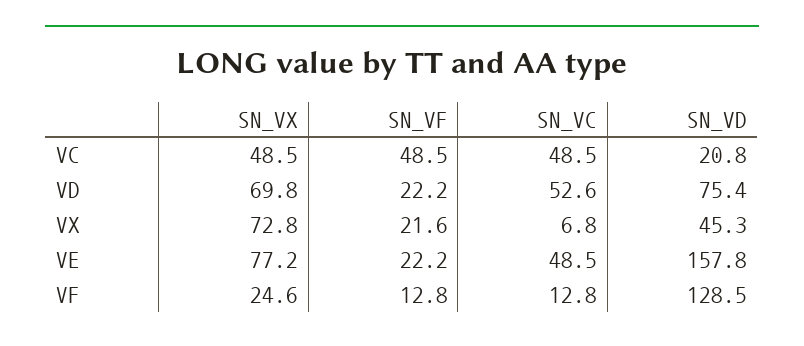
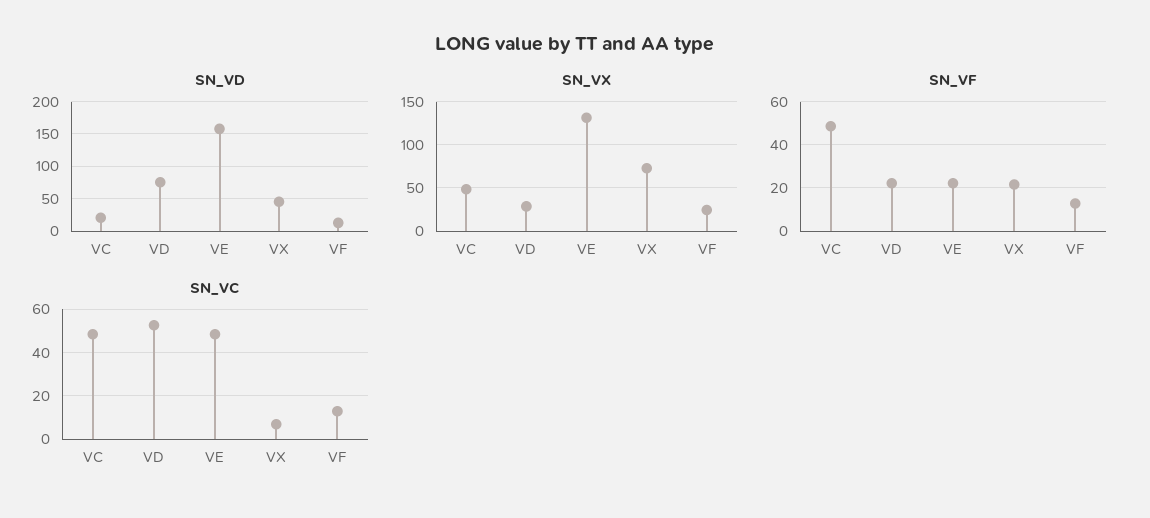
  {
    "SN_VX": {
      "VC": 48.5,
-     "VD": 69.8,
+     "VD": 30,
      "VX": 72.8,
-     "VE": 77.2,
+     "VE": 130,
      "VF": 24.6
    },
    "SN_VF": {
      "VC": 48.5,
      "VD": 22.2,
      "VX": 21.6,
      "VE": 22.2,
      "VF": 12.8
    },
    "SN_VC": {
      "VC": 48.5,
      "VD": 52.6,
      "VX": 6.8,
      "VE": 48.5,
      "VF": 12.8
    },
    "SN_VD": {
      "VC": 20.8,
      "VD": 75.4,
      "VX": 45.3,
      "VE": 157.8,
-     "VF": 128.5
+     "VF": 10
    }
  }

